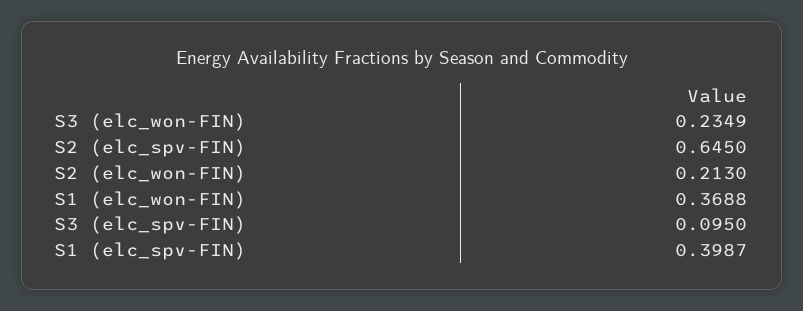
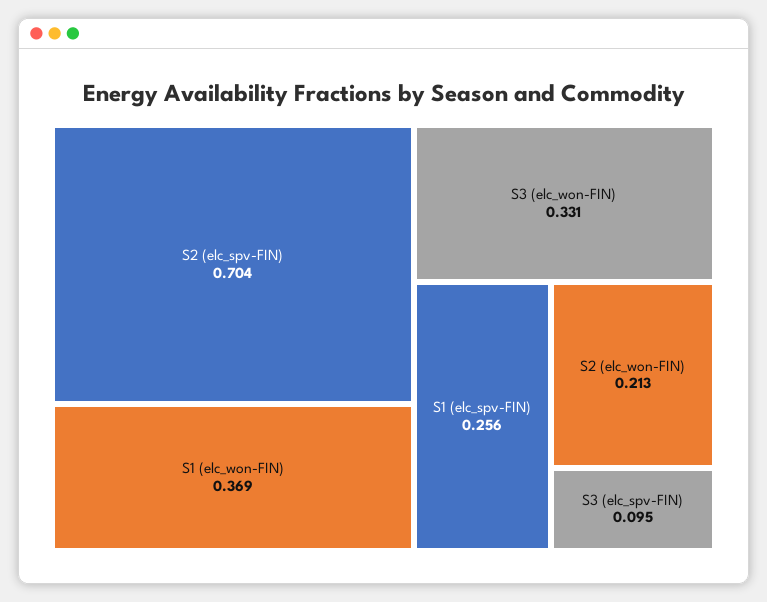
  {
-   "S3 (elc_won-FIN)": 0.2349,
+   "S3 (elc_won-FIN)": 0.331,
-   "S2 (elc_spv-FIN)": 0.645,
+   "S2 (elc_spv-FIN)": 0.704,
    "S2 (elc_won-FIN)": 0.213,
    "S1 (elc_won-FIN)": 0.3688,
    "S3 (elc_spv-FIN)": 0.095,
-   "S1 (elc_spv-FIN)": 0.3987
+   "S1 (elc_spv-FIN)": 0.256
  }

